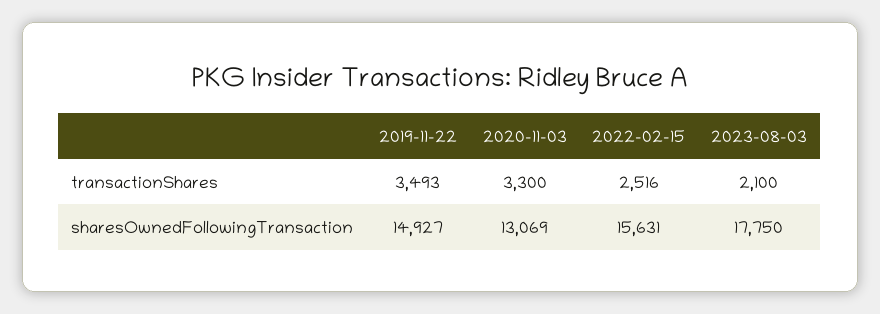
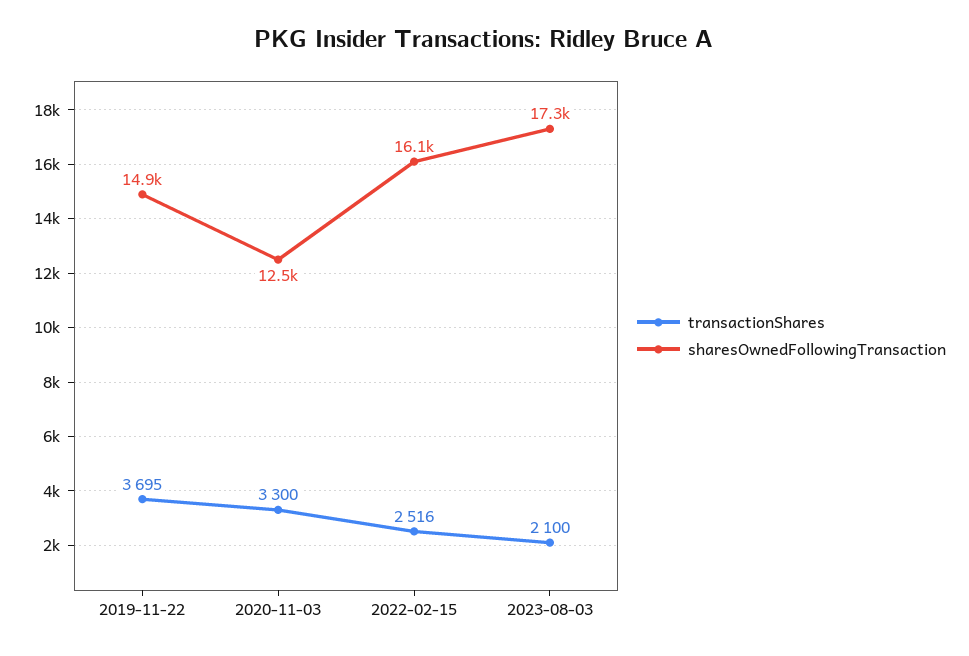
  {
    "transactionShares": {
-     "2019-11-22": 3493,
+     "2019-11-22": 3695,
      "2020-11-03": 3300,
      "2022-02-15": 2516,
      "2023-08-03": 2100
    },
    "sharesOwnedFollowingTransaction": {
      "2019-11-22": 14927,
-     "2020-11-03": 13069,
+     "2020-11-03": 12500,
-     "2022-02-15": 15631,
+     "2022-02-15": 16100,
-     "2023-08-03": 17750
+     "2023-08-03": 17300
    }
  }

